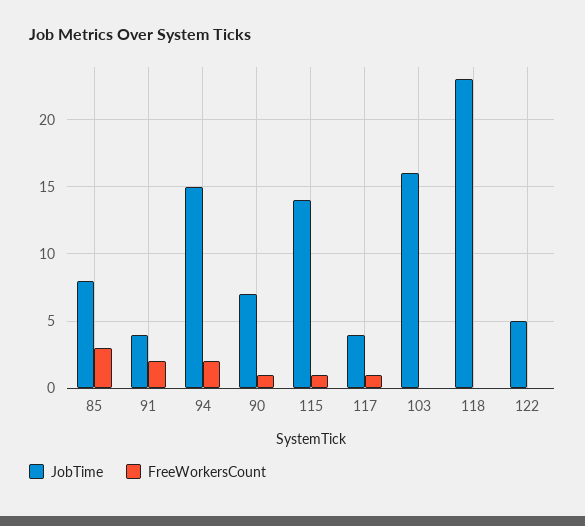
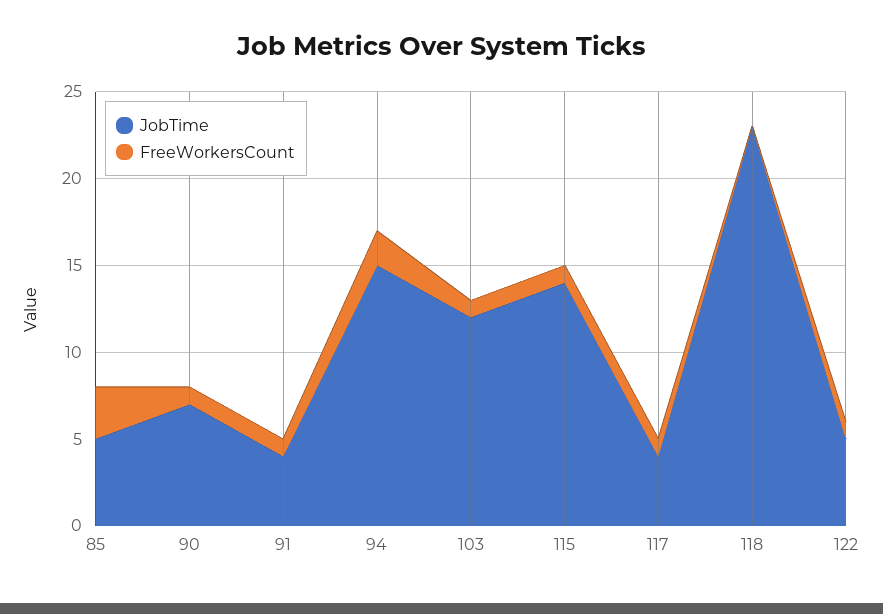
  {
    "JobTime": {
-     "85": 8,
+     "85": 5,
      "91": 4,
      "94": 15,
      "90": 7,
      "115": 14,
      "117": 4,
-     "103": 16,
+     "103": 12,
      "118": 23,
      "122": 5
    },
    "FreeWorkersCount": {
      "85": 3,
-     "91": 2,
+     "91": 1,
      "94": 2,
      "90": 1,
      "115": 1,
      "117": 1,
-     "103": 0,
+     "103": 1,
      "118": 0,
-     "122": 0
+     "122": 1
    }
  }

